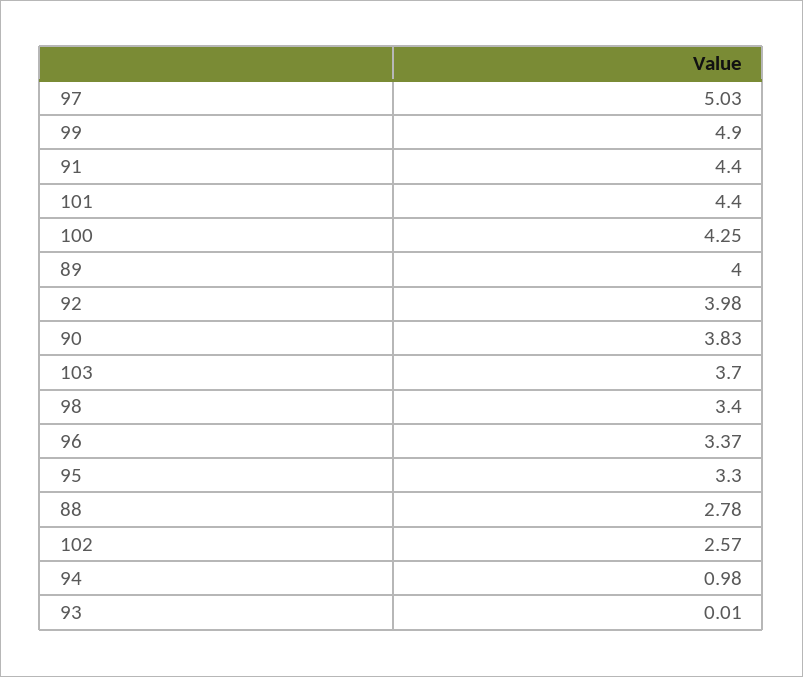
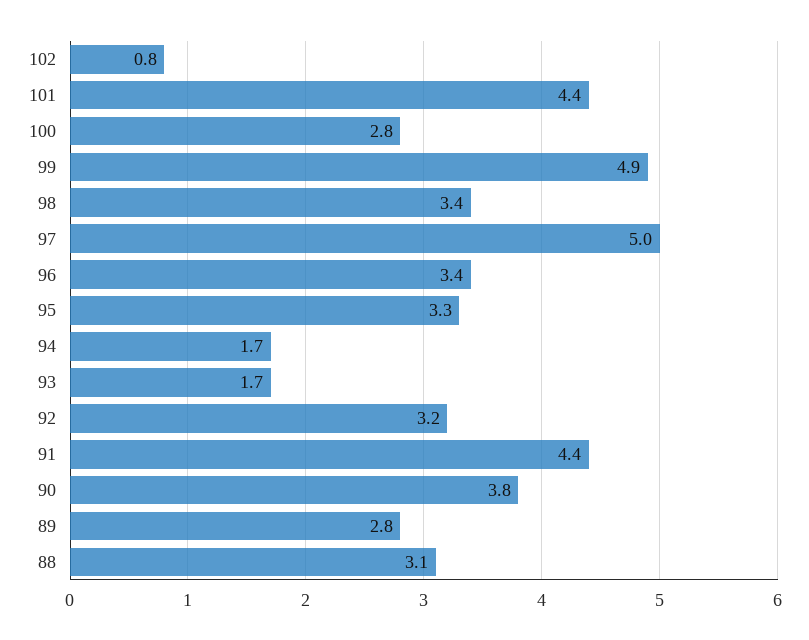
  {
    "97": 5.03,
    "99": 4.9,
    "91": 4.4,
    "101": 4.4,
-   "100": 4.25,
+   "100": 2.8,
-   "89": 4,
+   "89": 2.8,
-   "92": 3.98,
+   "92": 3.2,
    "90": 3.83,
-   "103": 3.7,
    "98": 3.4,
    "96": 3.37,
    "95": 3.3,
-   "88": 2.78,
+   "88": 3.1,
-   "102": 2.57,
+   "102": 0.8,
-   "94": 0.98,
+   "94": 1.7,
-   "93": 0.01
+   "93": 1.7
  }

